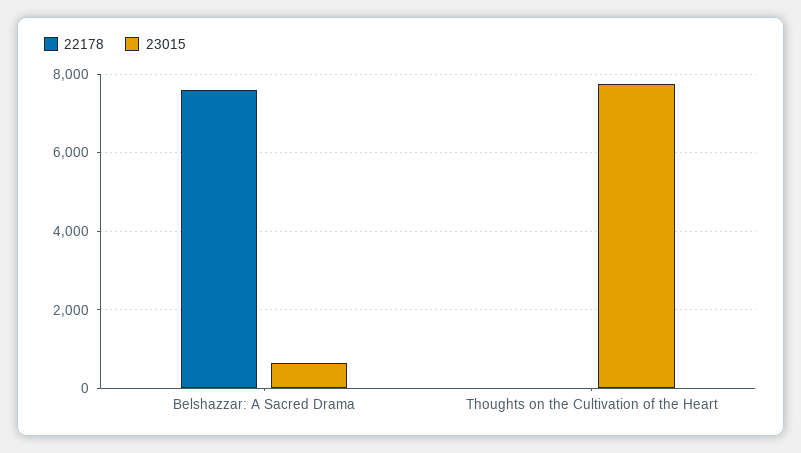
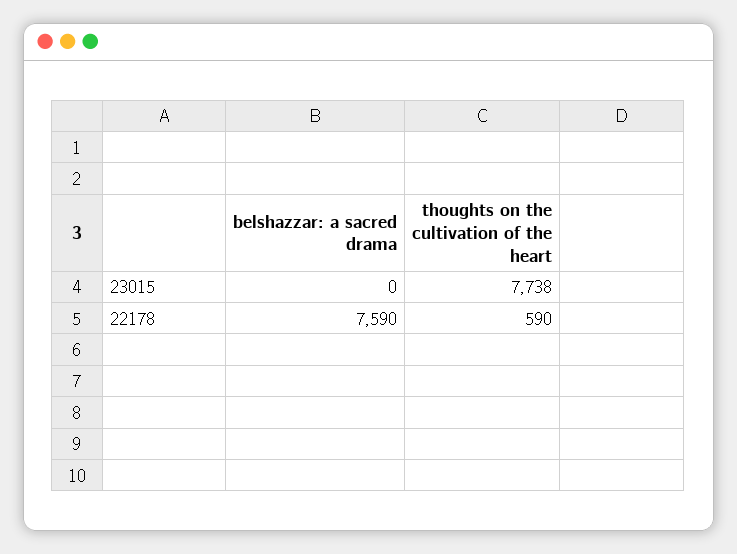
  {
    "22178": {
      "Belshazzar: A Sacred Drama": 7590,
-     "Thoughts on the Cultivation of the Heart": 0
+     "Thoughts on the Cultivation of the Heart": 590
    },
    "23015": {
-     "Belshazzar: A Sacred Drama": 600,
+     "Belshazzar: A Sacred Drama": 0,
      "Thoughts on the Cultivation of the Heart": 7738
    }
  }

